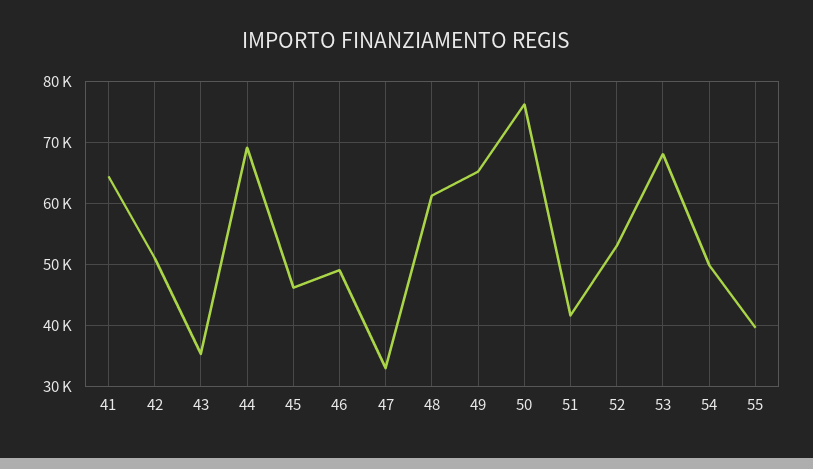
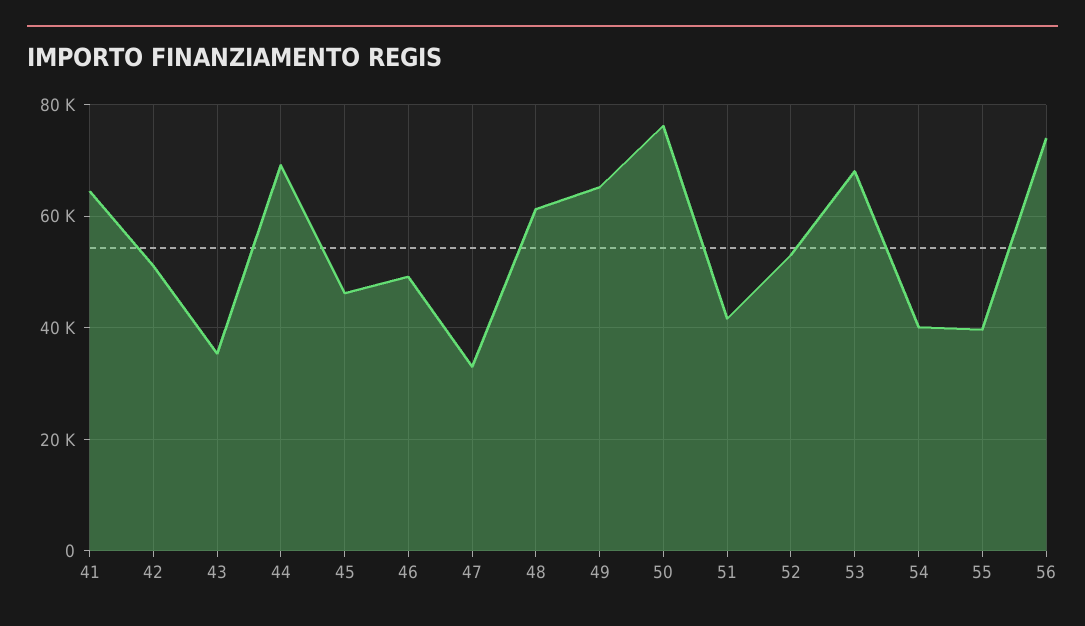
  {
    "41": 64000,
    "42": 51000,
    "43": 35000,
    "44": 69000,
    "45": 46000,
    "46": 49000,
    "47": 33000,
    "48": 61000,
    "49": 65000,
    "50": 76000,
    "51": 42000,
    "52": 53000,
    "53": 68000,
-   "54": 50000,
+   "54": 40000,
-   "55": 40000
+   "55": 40000,
+   "56": 74000
  }

